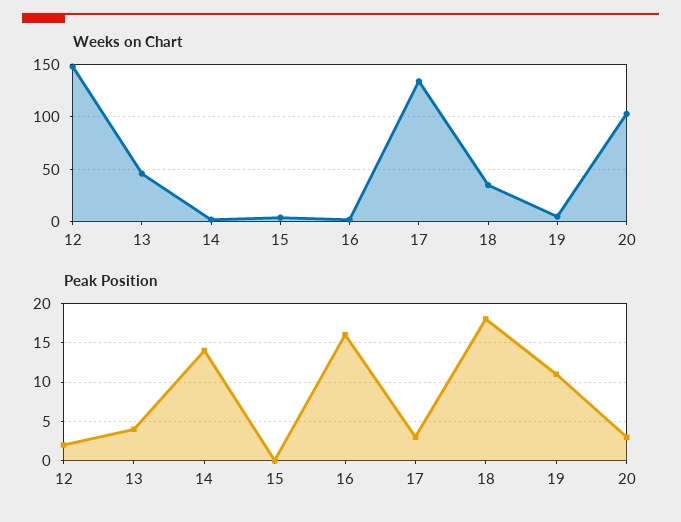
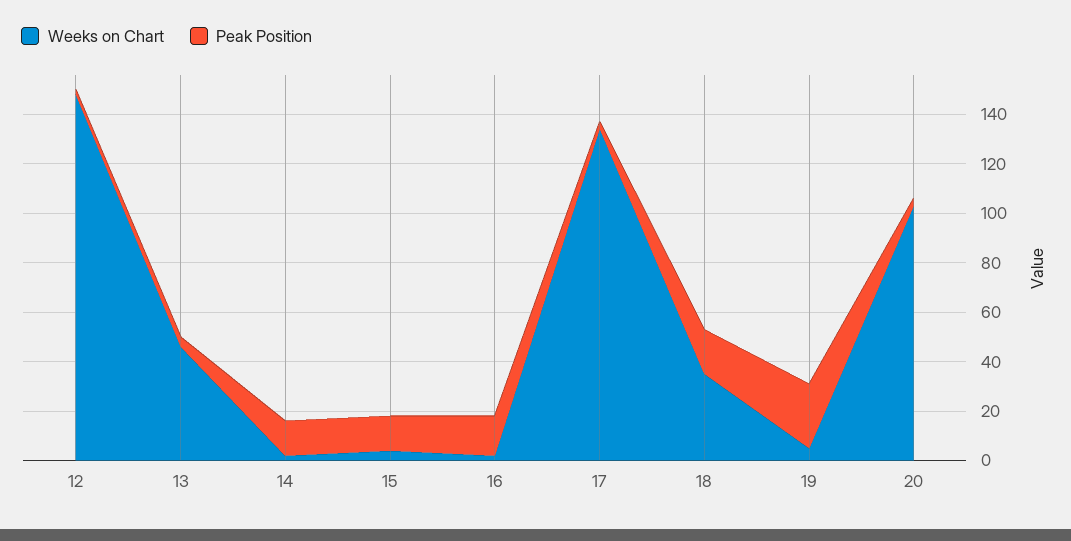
  {
    "Weeks on Chart": {
      "12": 150,
      "13": 45,
      "14": 0,
      "15": 5,
      "16": 0,
      "17": 135,
      "18": 35,
      "19": 5,
      "20": 105
    },
    "Peak Position": {
      "12": 2,
      "13": 4,
      "14": 14,
-     "15": 0,
+     "15": 15,
      "16": 16,
      "17": 3,
      "18": 18,
-     "19": 11,
+     "19": 25,
      "20": 3
    }
  }

